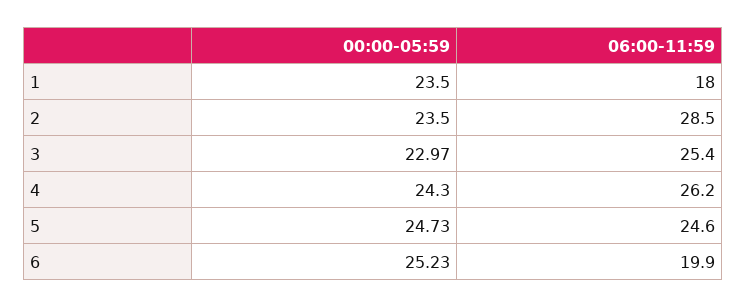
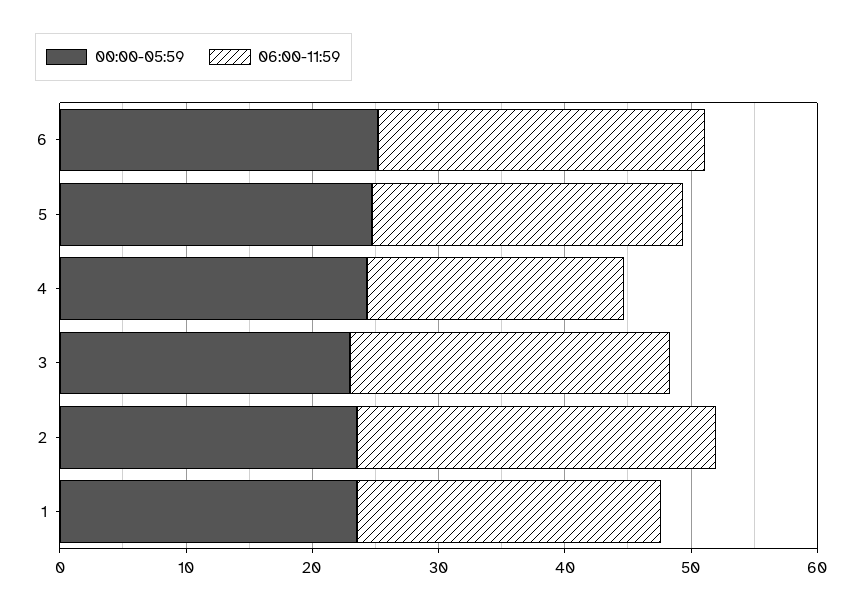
  {
    "00:00-05:59": {
      "1": 23.5,
      "2": 23.5,
      "3": 22.97,
      "4": 24.3,
      "5": 24.73,
      "6": 25.23
    },
    "06:00-11:59": {
-     "1": 18,
+     "1": 24,
      "2": 28.5,
      "3": 25.4,
-     "4": 26.2,
+     "4": 20,
      "5": 24.6,
-     "6": 19.9
+     "6": 26
    }
  }

